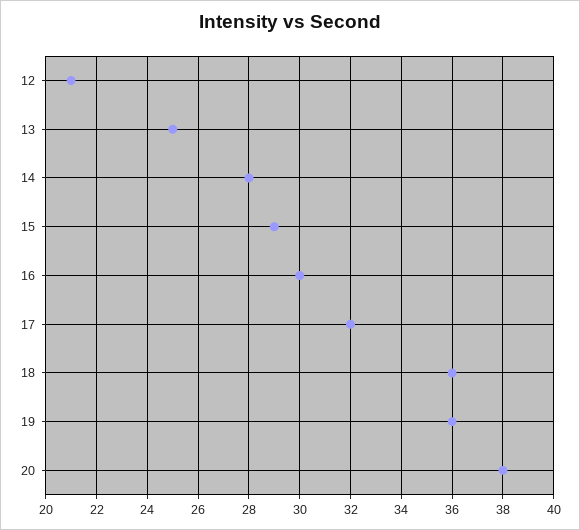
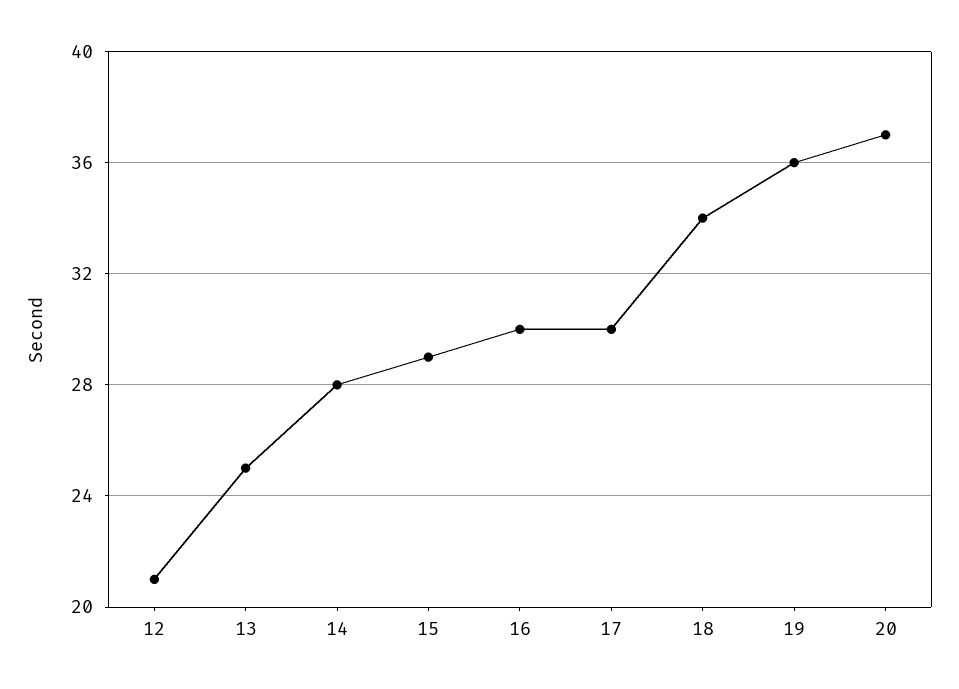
  {
    "12": 21,
    "13": 25,
    "14": 28,
    "15": 29,
    "16": 30,
-   "17": 32,
+   "17": 30,
-   "18": 36,
+   "18": 34,
    "19": 36,
-   "20": 38
+   "20": 37
  }

